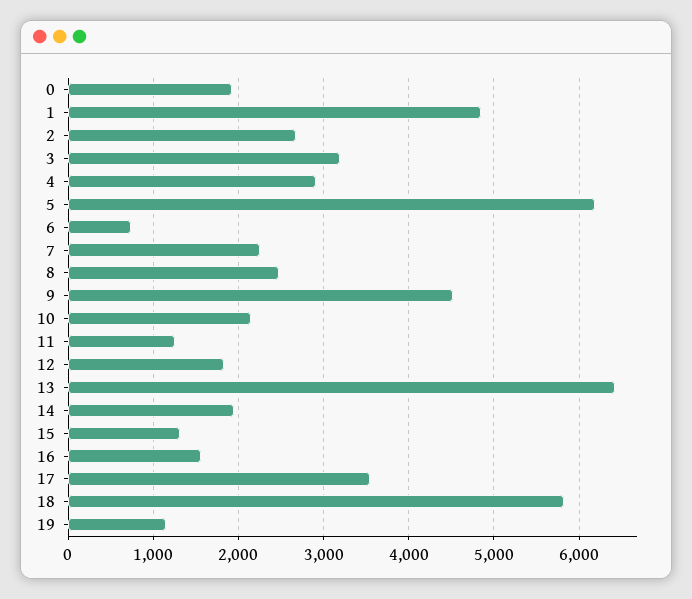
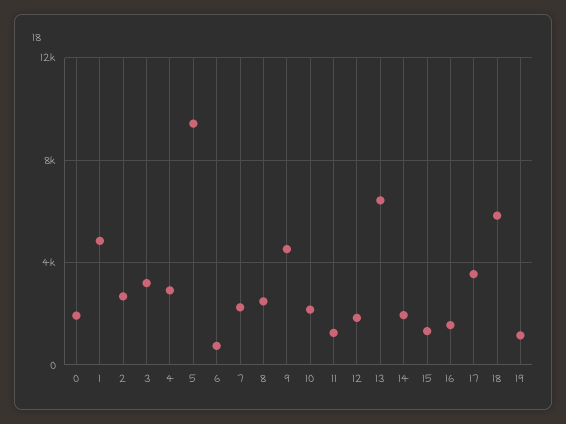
  {
    "0": 1900,
    "1": 4800,
    "2": 2700,
    "3": 3200,
    "4": 2900,
-   "5": 6200,
+   "5": 9500,
    "6": 700,
    "7": 2300,
    "8": 2500,
    "9": 4500,
    "10": 2200,
    "11": 1300,
    "12": 1800,
    "13": 6400,
    "14": 1900,
    "15": 1300,
    "16": 1600,
    "17": 3500,
    "18": 5800,
    "19": 1100
  }

